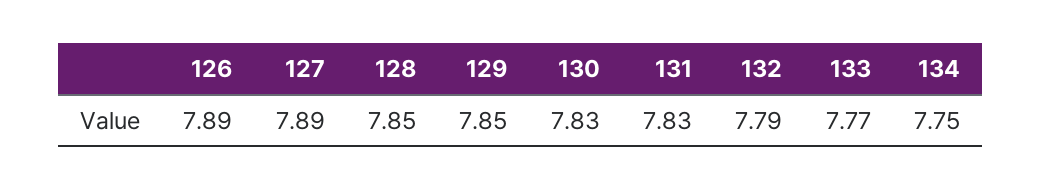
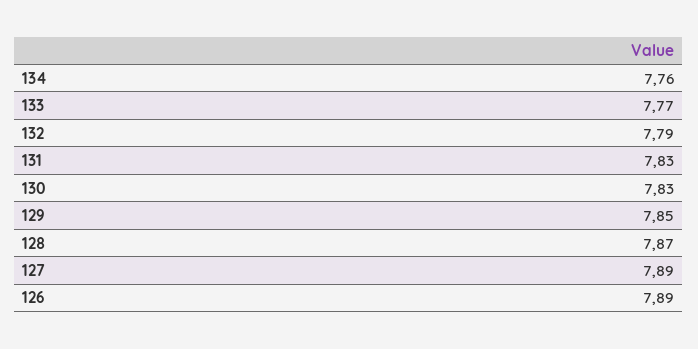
  {
    "126": 7.89,
    "127": 7.89,
-   "128": 7.85,
+   "128": 7.87,
    "129": 7.85,
    "130": 7.83,
    "131": 7.83,
    "132": 7.79,
    "133": 7.77,
-   "134": 7.75
+   "134": 7.76
  }

